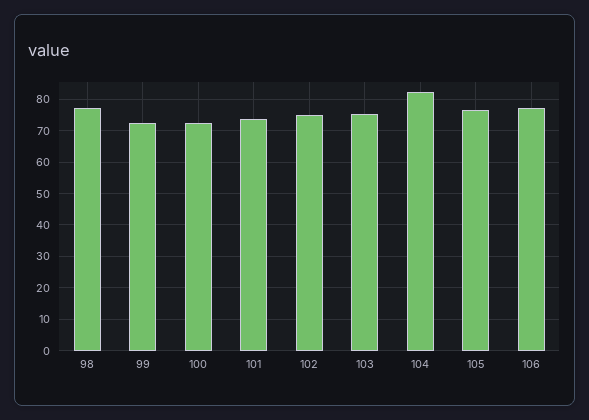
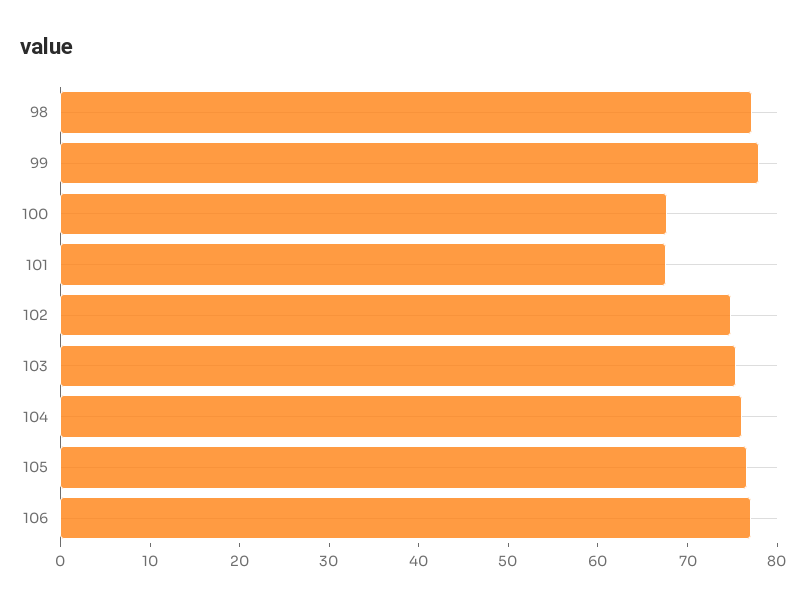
  {
    "98": 78,
-   "99": 72,
+   "99": 78,
-   "100": 72,
+   "100": 68,
-   "101": 74,
+   "101": 68,
    "102": 74,
    "103": 76,
-   "104": 82,
+   "104": 76,
    "105": 76,
    "106": 78
  }

